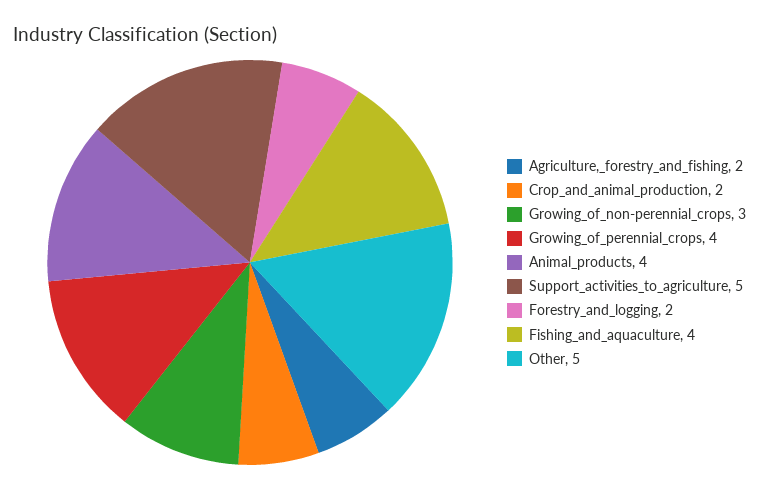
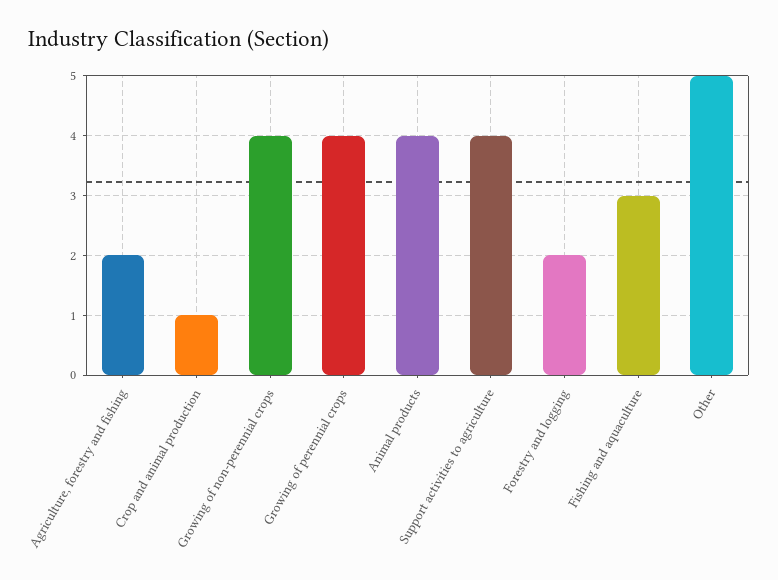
  {
    "Agriculture,_forestry_and_fishing": 2,
-   "Crop_and_animal_production": 2,
+   "Crop_and_animal_production": 1,
-   "Growing_of_non-perennial_crops": 3,
+   "Growing_of_non-perennial_crops": 4,
    "Growing_of_perennial_crops": 4,
    "Animal_products": 4,
-   "Support_activities_to_agriculture": 5,
+   "Support_activities_to_agriculture": 4,
    "Forestry_and_logging": 2,
-   "Fishing_and_aquaculture": 4,
+   "Fishing_and_aquaculture": 3,
    "Other": 5
  }

